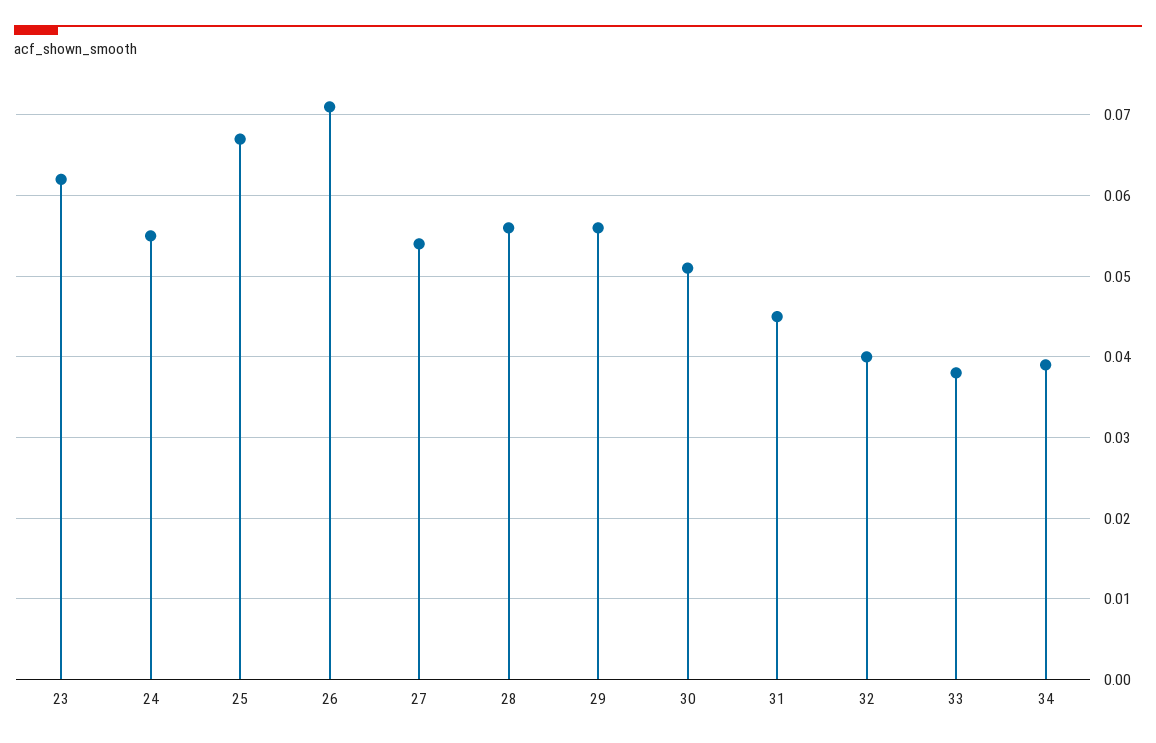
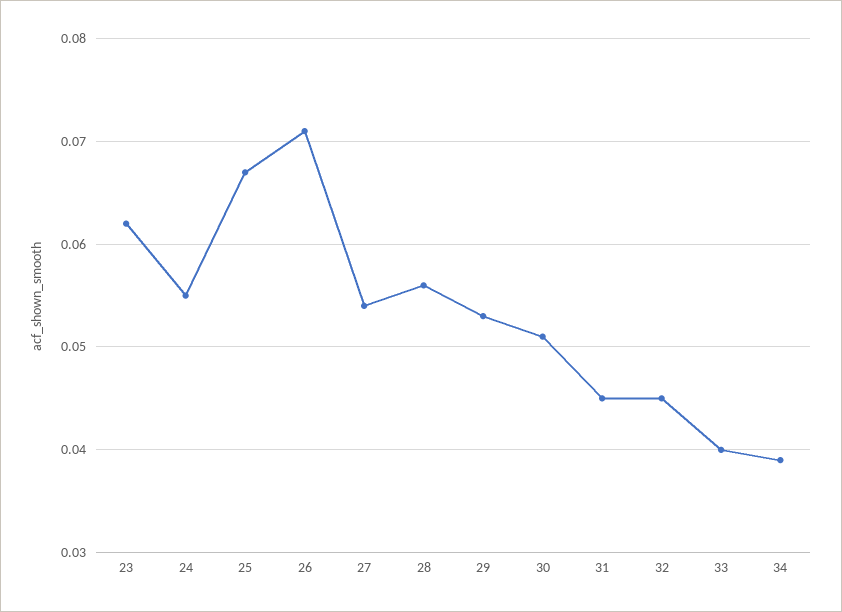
  {
    "23": 0.062,
    "24": 0.055,
    "25": 0.067,
    "26": 0.071,
    "27": 0.054,
    "28": 0.056,
-   "29": 0.056,
+   "29": 0.053,
    "30": 0.051,
    "31": 0.045,
-   "32": 0.04,
+   "32": 0.045,
-   "33": 0.038,
+   "33": 0.04,
    "34": 0.039
  }

